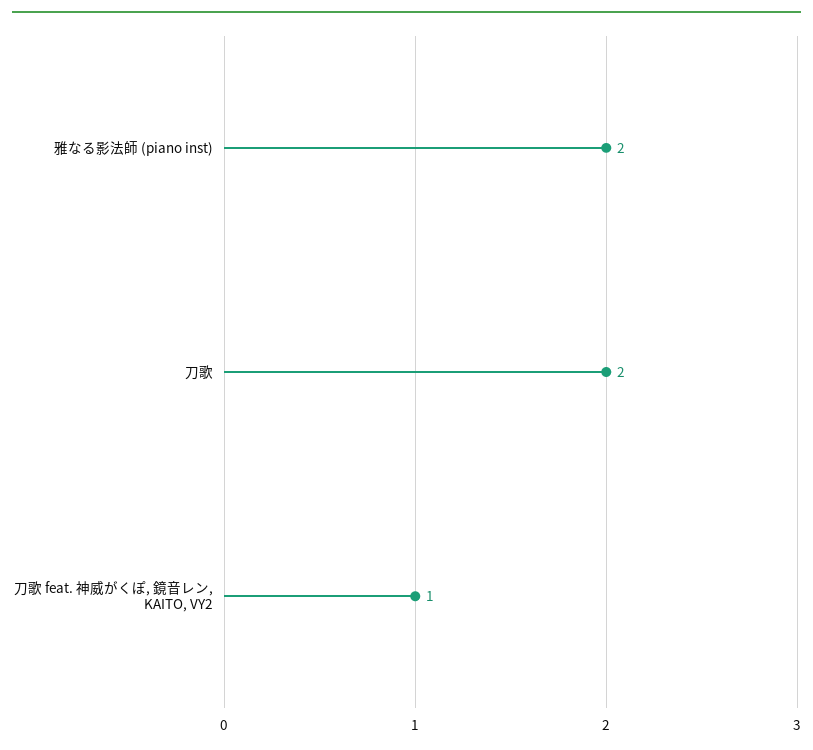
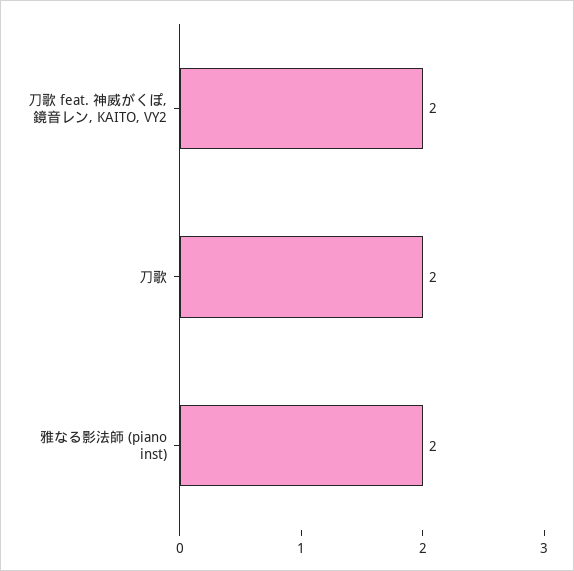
  {
    "雅なる影法師 (piano inst)": 2,
    "刀歌": 2,
-   "刀歌 feat. 神威がくぽ, 鏡音レン, KAITO, VY2": 1
+   "刀歌 feat. 神威がくぽ, 鏡音レン, KAITO, VY2": 2
  }

